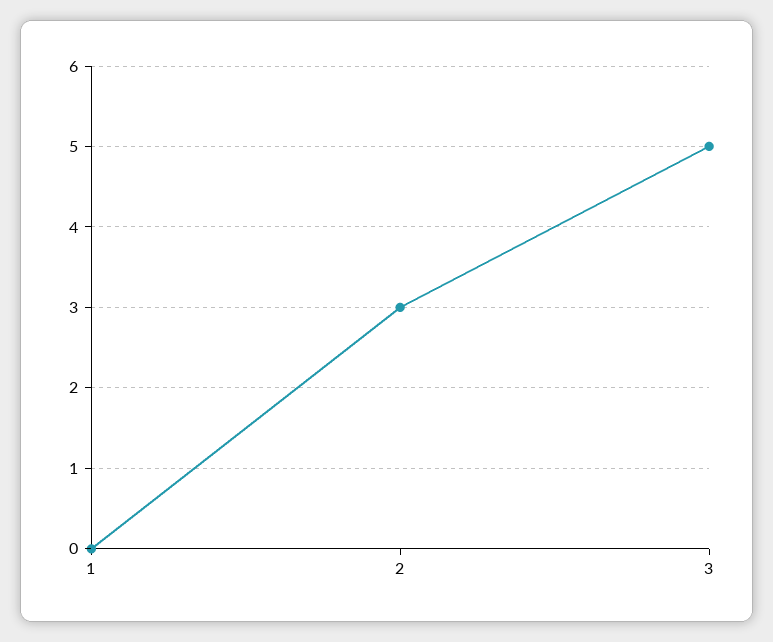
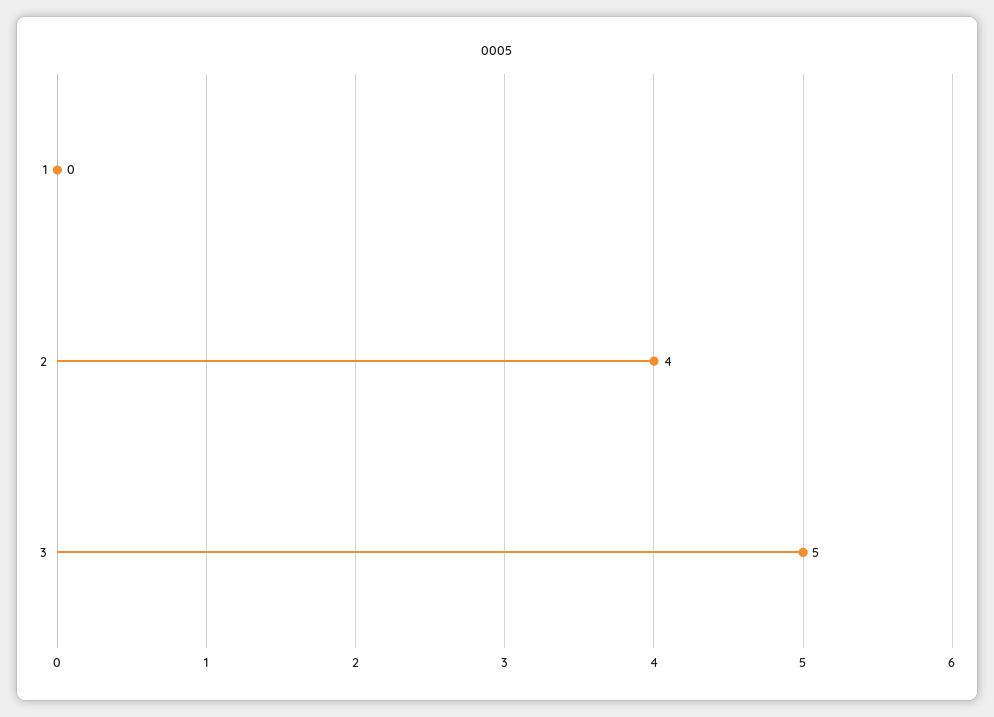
  {
    "1": 0,
-   "2": 3,
+   "2": 4,
    "3": 5
  }

